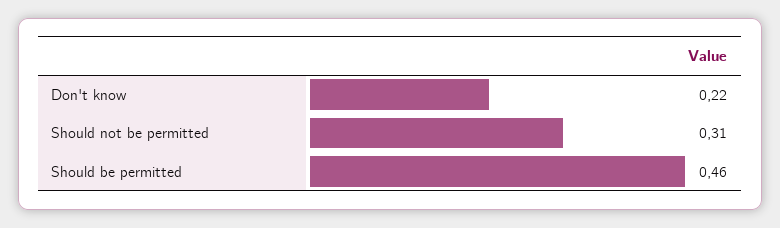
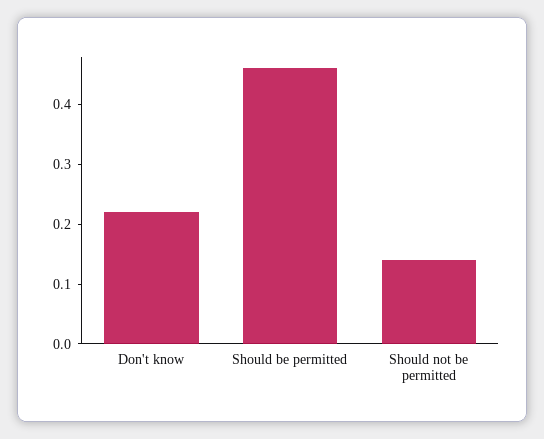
  {
    "Don't know": 0.22,
-   "Should not be permitted": 0.31,
+   "Should not be permitted": 0.15,
    "Should be permitted": 0.46
  }

